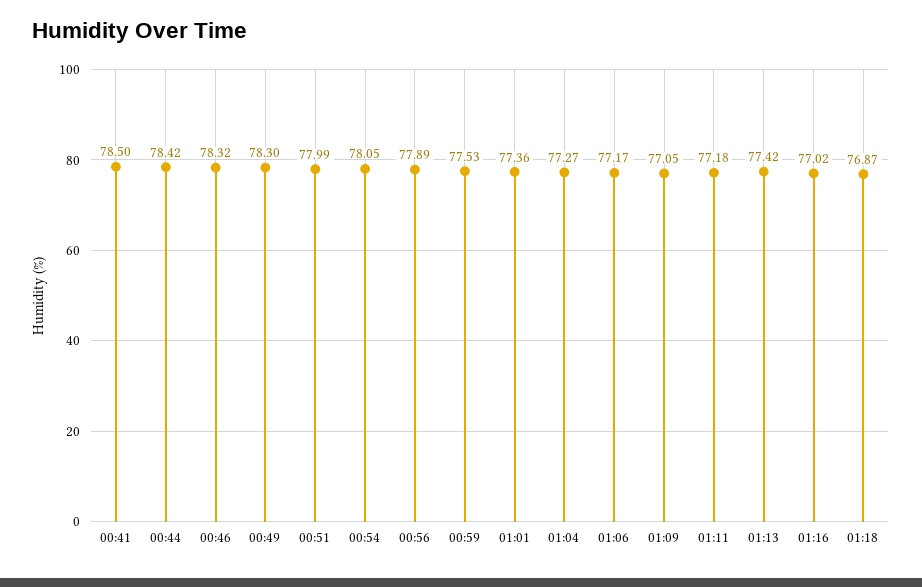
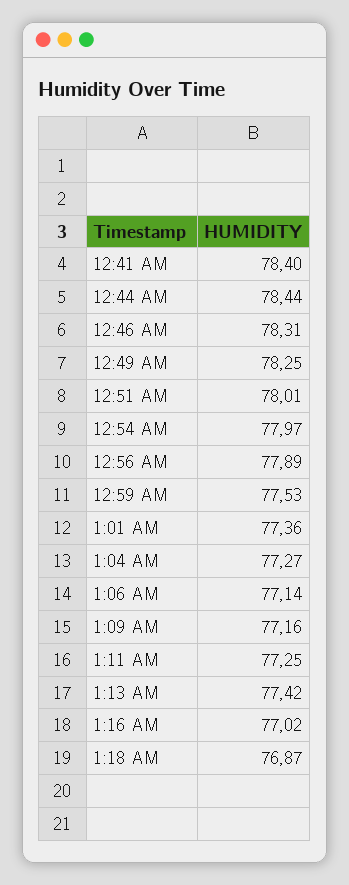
  {
-   "00:41": 78.5,
+   "00:41": 78.4,
-   "00:44": 78.42,
+   "00:44": 78.44,
-   "00:46": 78.32,
+   "00:46": 78.31,
-   "00:49": 78.3,
+   "00:49": 78.25,
-   "00:51": 77.99,
+   "00:51": 78.01,
-   "00:54": 78.05,
+   "00:54": 77.97,
    "00:56": 77.89,
    "00:59": 77.53,
    "01:01": 77.36,
    "01:04": 77.27,
-   "01:06": 77.17,
+   "01:06": 77.14,
-   "01:09": 77.05,
+   "01:09": 77.16,
-   "01:11": 77.18,
+   "01:11": 77.25,
    "01:13": 77.42,
    "01:16": 77.02,
    "01:18": 76.87
  }

